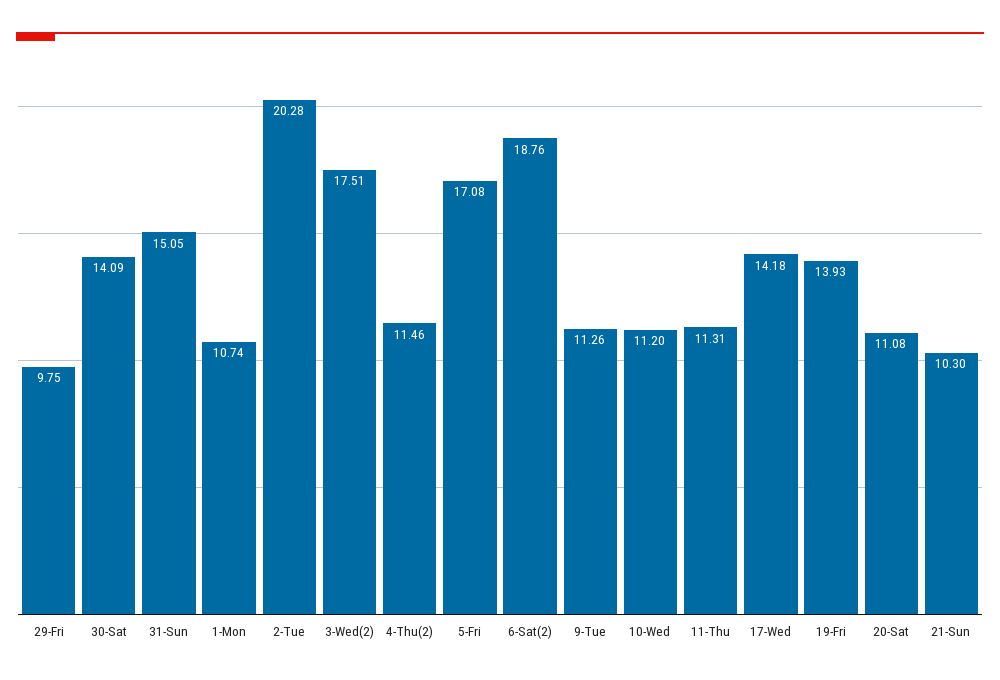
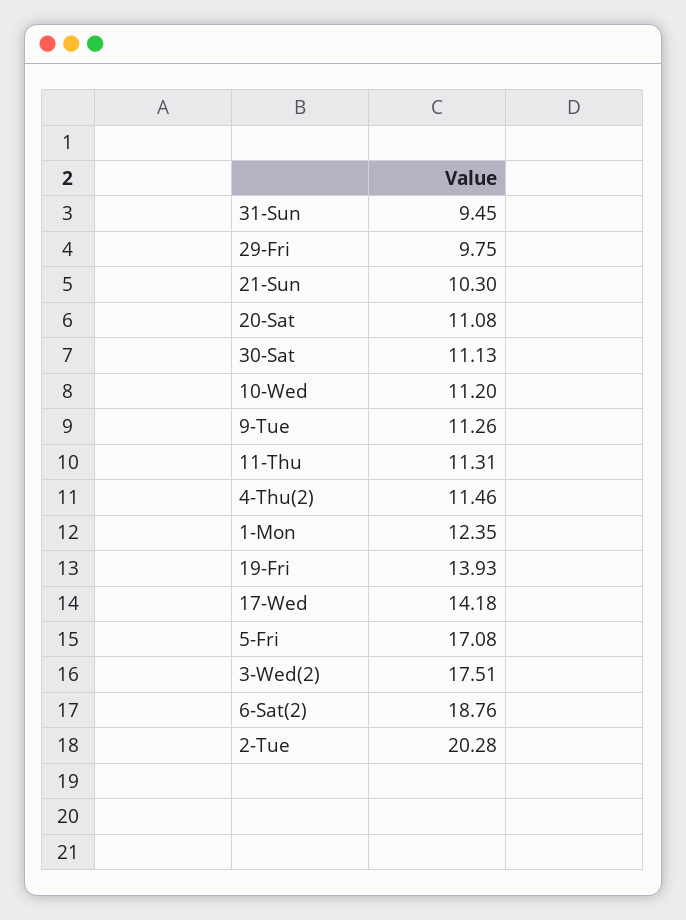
  {
    "29-Fri": 9.75,
-   "30-Sat": 14.09,
+   "30-Sat": 11.13,
-   "31-Sun": 15.05,
+   "31-Sun": 9.45,
-   "1-Mon": 10.74,
+   "1-Mon": 12.35,
    "2-Tue": 20.28,
    "3-Wed(2)": 17.51,
    "4-Thu(2)": 11.46,
    "5-Fri": 17.08,
    "6-Sat(2)": 18.76,
    "9-Tue": 11.26,
    "10-Wed": 11.2,
    "11-Thu": 11.31,
    "17-Wed": 14.18,
    "19-Fri": 13.93,
    "20-Sat": 11.08,
    "21-Sun": 10.3
  }

